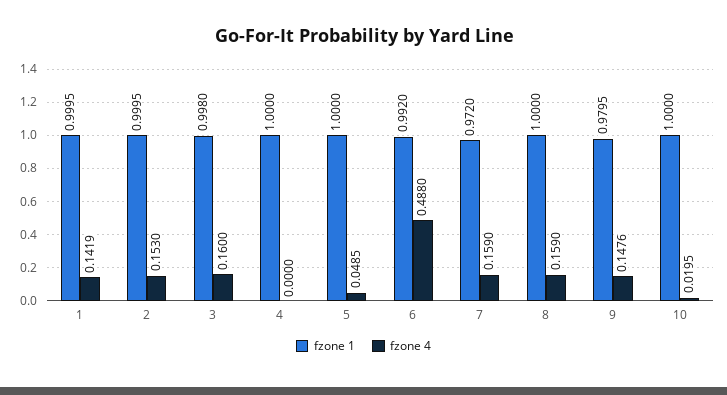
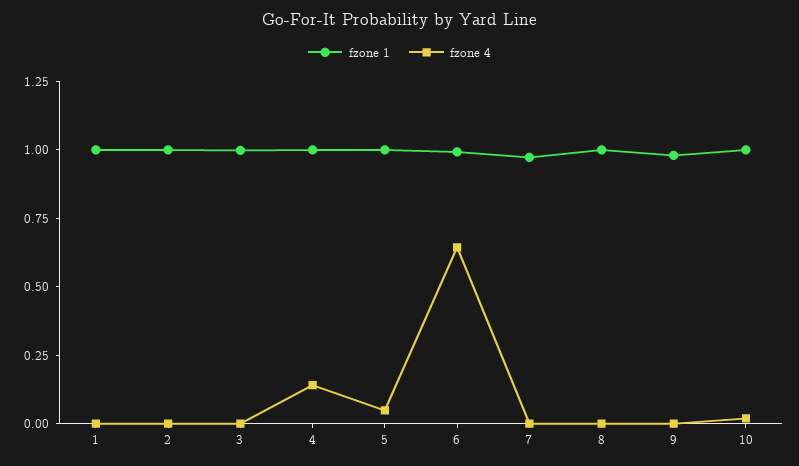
  {
    "fzone 1": {
      "1": 0.9995,
      "2": 0.9995,
      "3": 0.998,
      "4": 1,
      "5": 1,
      "6": 0.992,
      "7": 0.972,
      "8": 1,
      "9": 0.9795,
      "10": 1
    },
    "fzone 4": {
-     "1": 0.1419,
+     "1": 0,
-     "2": 0.153,
+     "2": 0,
-     "3": 0.16,
+     "3": 0,
-     "4": 0,
+     "4": 0.15,
      "5": 0.0485,
-     "6": 0.488,
+     "6": 0.65,
-     "7": 0.159,
+     "7": 0,
-     "8": 0.159,
+     "8": 0,
-     "9": 0.1476,
+     "9": 0,
      "10": 0.0195
    }
  }

